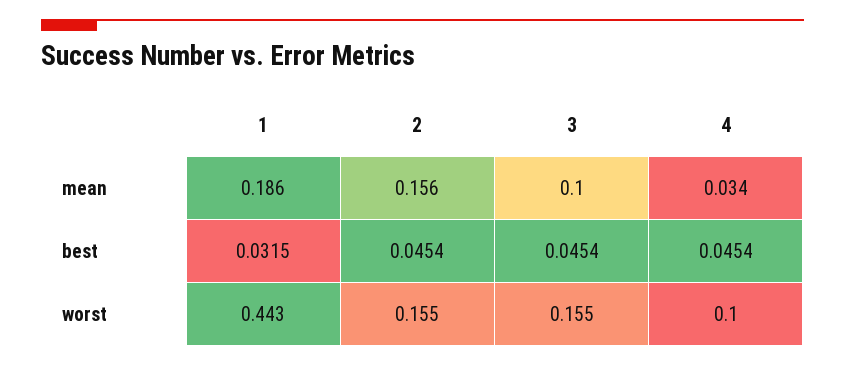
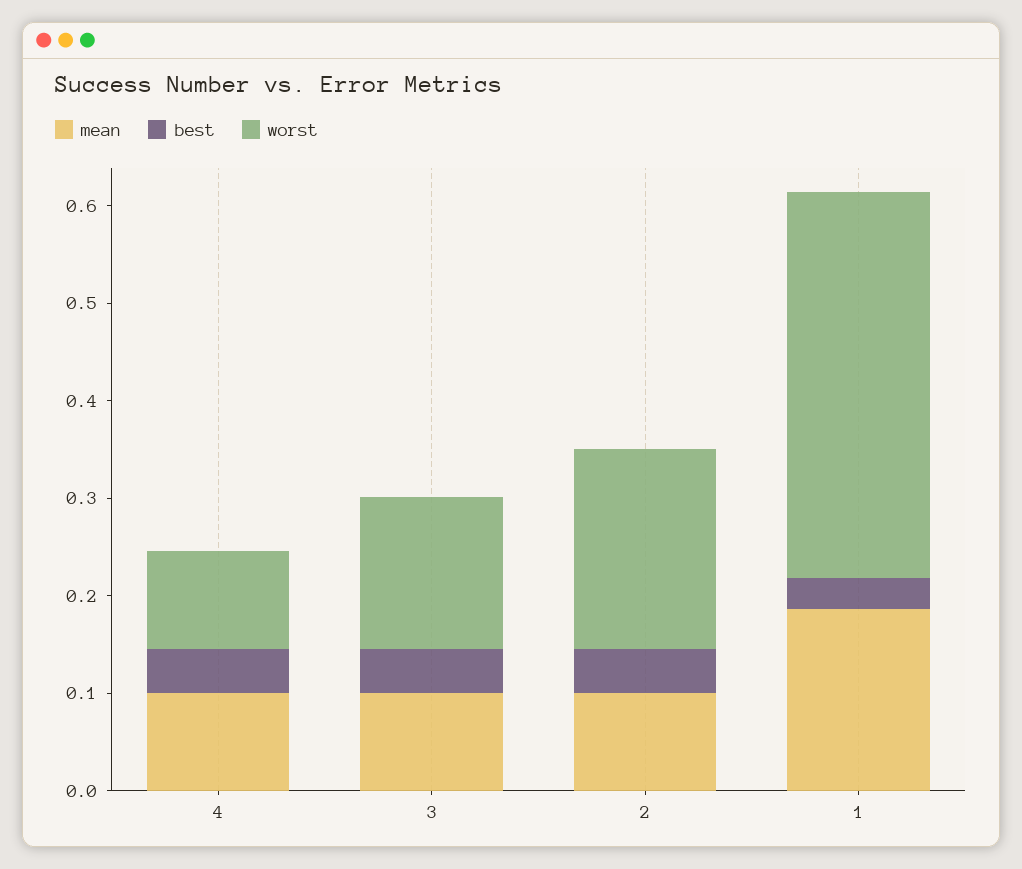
  {
    "mean": {
      "1": 0.186,
-     "2": 0.156,
+     "2": 0.1,
      "3": 0.1,
-     "4": 0.034
+     "4": 0.1
    },
    "best": {
      "1": 0.0315,
      "2": 0.0454,
      "3": 0.0454,
      "4": 0.0454
    },
    "worst": {
-     "1": 0.443,
+     "1": 0.4,
-     "2": 0.155,
+     "2": 0.2,
      "3": 0.155,
      "4": 0.1
    }
  }

